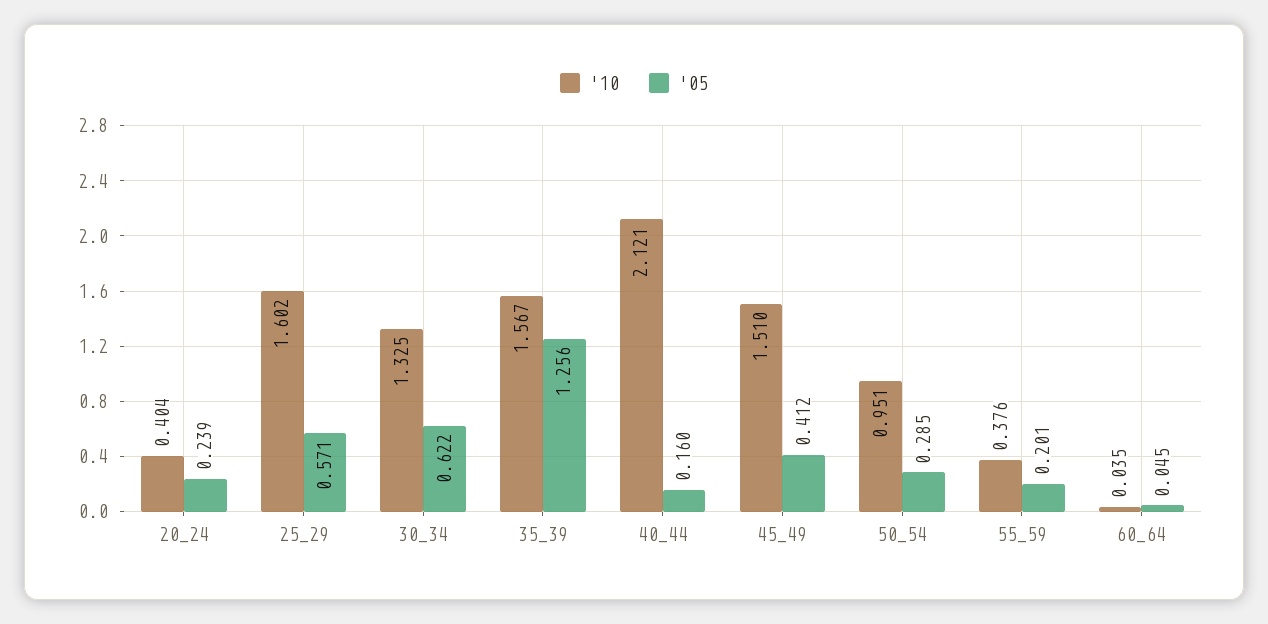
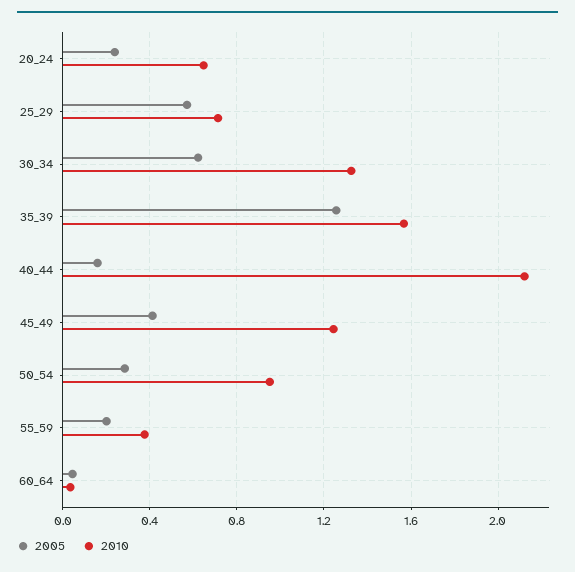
  {
    "'10": {
-     "20_24": 0.404,
+     "20_24": 0.65,
-     "25_29": 1.602,
+     "25_29": 0.7,
      "30_34": 1.325,
      "35_39": 1.567,
      "40_44": 2.121,
-     "45_49": 1.51,
+     "45_49": 1.25,
      "50_54": 0.951,
      "55_59": 0.376,
      "60_64": 0.035
    },
    "'05": {
      "20_24": 0.239,
      "25_29": 0.571,
      "30_34": 0.622,
      "35_39": 1.256,
      "40_44": 0.16,
      "45_49": 0.412,
      "50_54": 0.285,
      "55_59": 0.201,
      "60_64": 0.045
    }
  }

